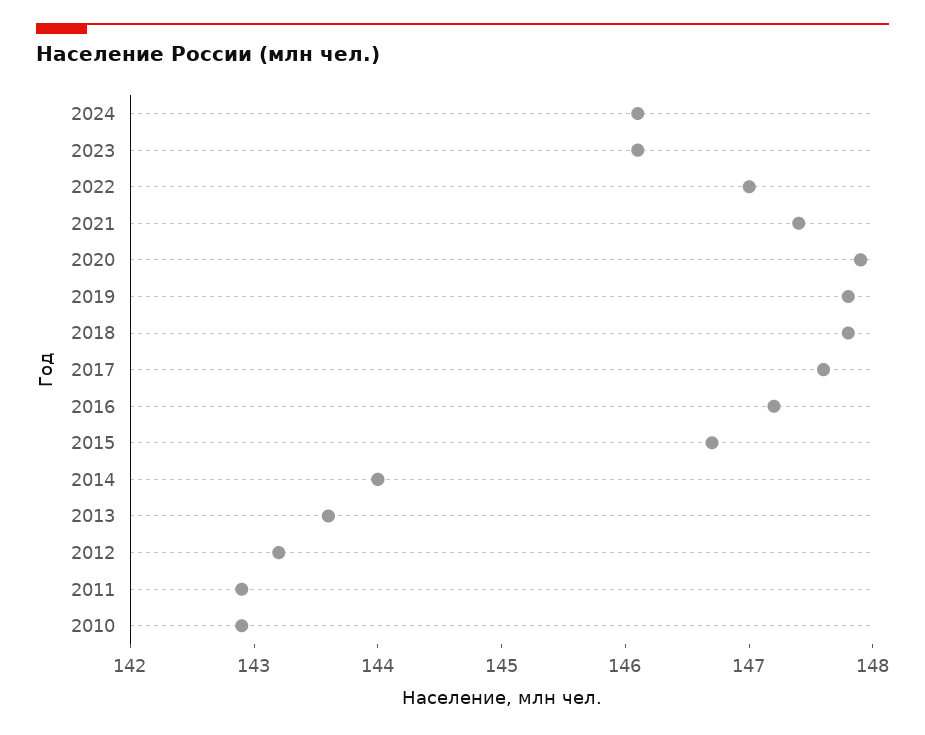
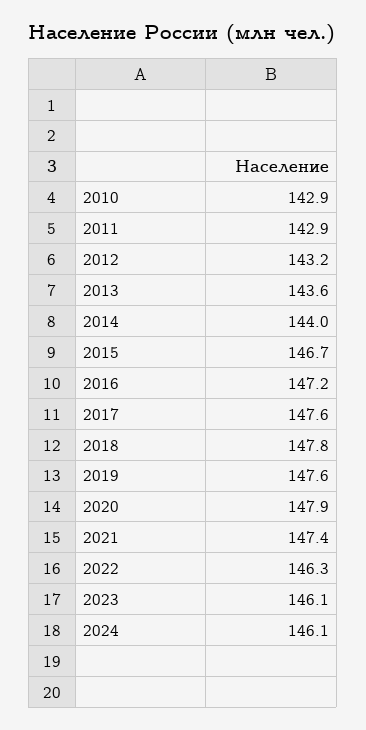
  {
    "2024": 146.1,
    "2023": 146.1,
-   "2022": 147,
+   "2022": 146.3,
    "2021": 147.4,
    "2020": 147.9,
-   "2019": 147.8,
+   "2019": 147.6,
    "2018": 147.8,
    "2017": 147.6,
    "2016": 147.2,
    "2015": 146.7,
    "2014": 144,
    "2013": 143.6,
    "2012": 143.2,
    "2011": 142.9,
    "2010": 142.9
  }

